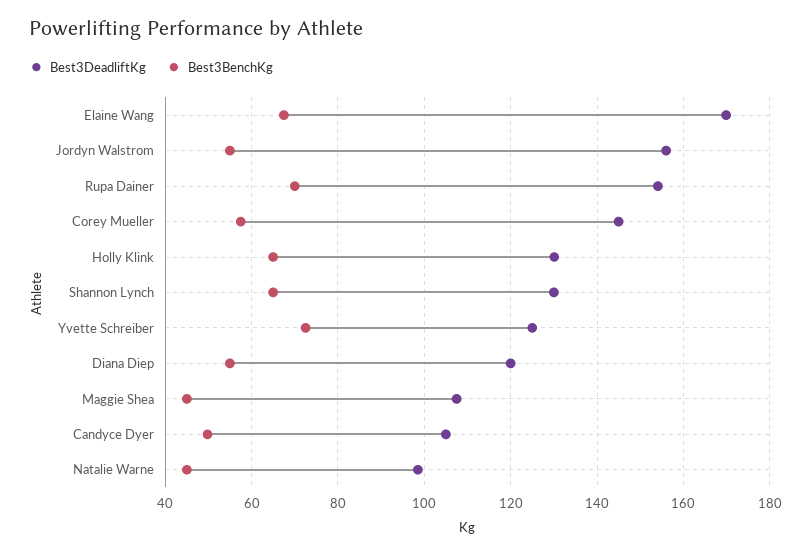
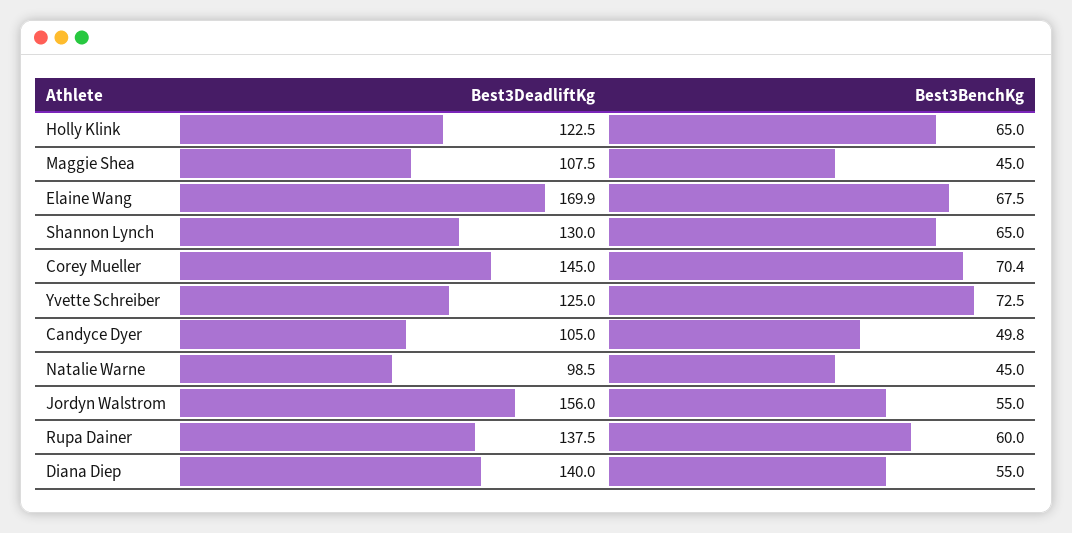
  {
    "Best3DeadliftKg": {
      "Elaine Wang": 169.9,
      "Jordyn Walstrom": 156,
-     "Rupa Dainer": 154,
+     "Rupa Dainer": 137.5,
      "Corey Mueller": 145,
-     "Holly Klink": 130,
+     "Holly Klink": 122.5,
      "Shannon Lynch": 130,
      "Yvette Schreiber": 125,
-     "Diana Diep": 120,
+     "Diana Diep": 140,
      "Maggie Shea": 107.5,
      "Candyce Dyer": 105,
      "Natalie Warne": 98.5
    },
    "Best3BenchKg": {
      "Elaine Wang": 67.5,
      "Jordyn Walstrom": 55,
-     "Rupa Dainer": 70,
+     "Rupa Dainer": 60,
-     "Corey Mueller": 58,
+     "Corey Mueller": 70.4,
      "Holly Klink": 65,
      "Shannon Lynch": 65,
      "Yvette Schreiber": 72.5,
      "Diana Diep": 55,
      "Maggie Shea": 45,
      "Candyce Dyer": 49.8,
      "Natalie Warne": 45
    }
  }

